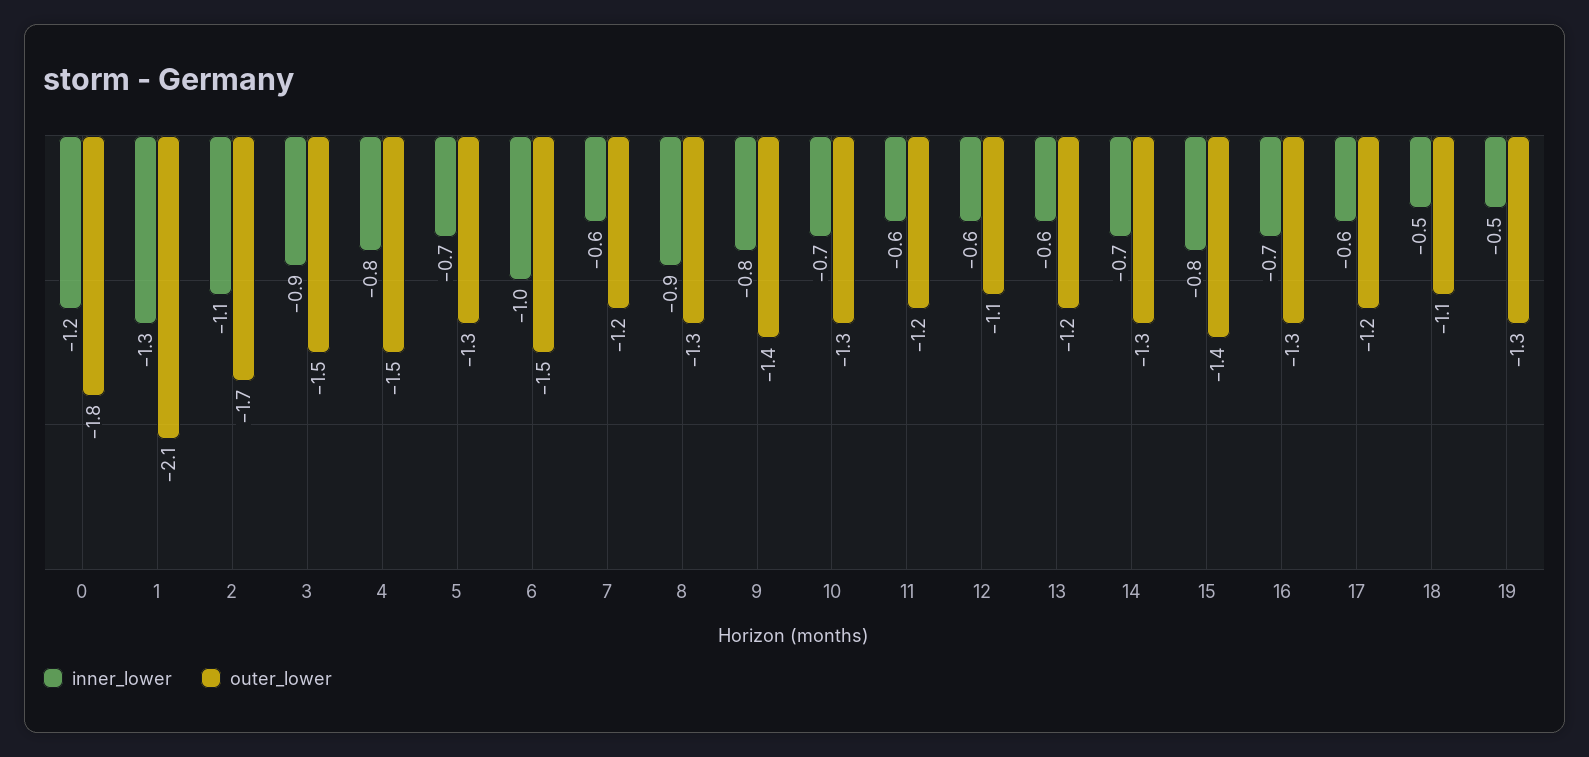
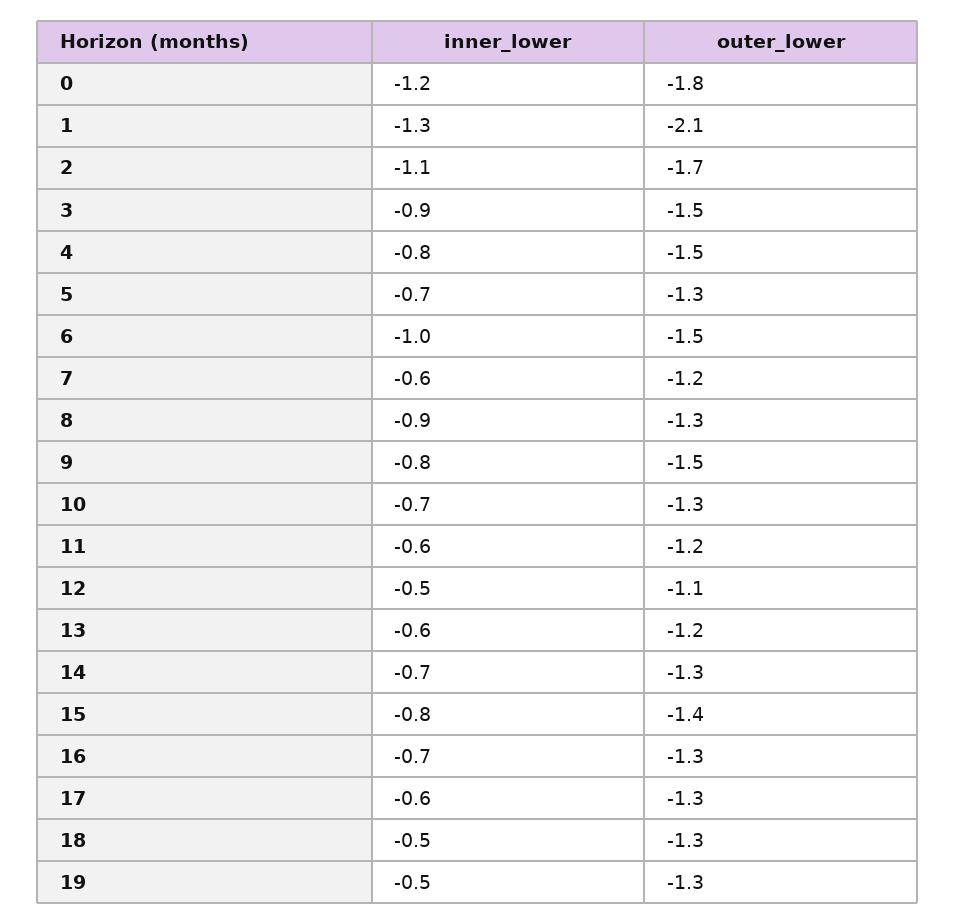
  {
    "inner_lower": {
      "0": -1.2,
      "1": -1.3,
      "2": -1.1,
      "3": -0.9,
      "4": -0.8,
      "5": -0.7,
      "6": -1,
      "7": -0.6,
      "8": -0.9,
      "9": -0.8,
      "10": -0.7,
      "11": -0.6,
-     "12": -0.6,
+     "12": -0.5,
      "13": -0.6,
      "14": -0.7,
      "15": -0.8,
      "16": -0.7,
      "17": -0.6,
      "18": -0.5,
      "19": -0.5
    },
    "outer_lower": {
      "0": -1.8,
      "1": -2.1,
      "2": -1.7,
      "3": -1.5,
      "4": -1.5,
      "5": -1.3,
      "6": -1.5,
      "7": -1.2,
      "8": -1.3,
-     "9": -1.4,
+     "9": -1.5,
      "10": -1.3,
      "11": -1.2,
      "12": -1.1,
      "13": -1.2,
      "14": -1.3,
      "15": -1.4,
      "16": -1.3,
-     "17": -1.2,
+     "17": -1.3,
-     "18": -1.1,
+     "18": -1.3,
      "19": -1.3
    }
  }

